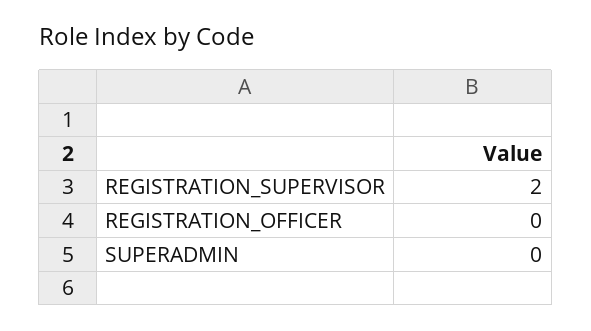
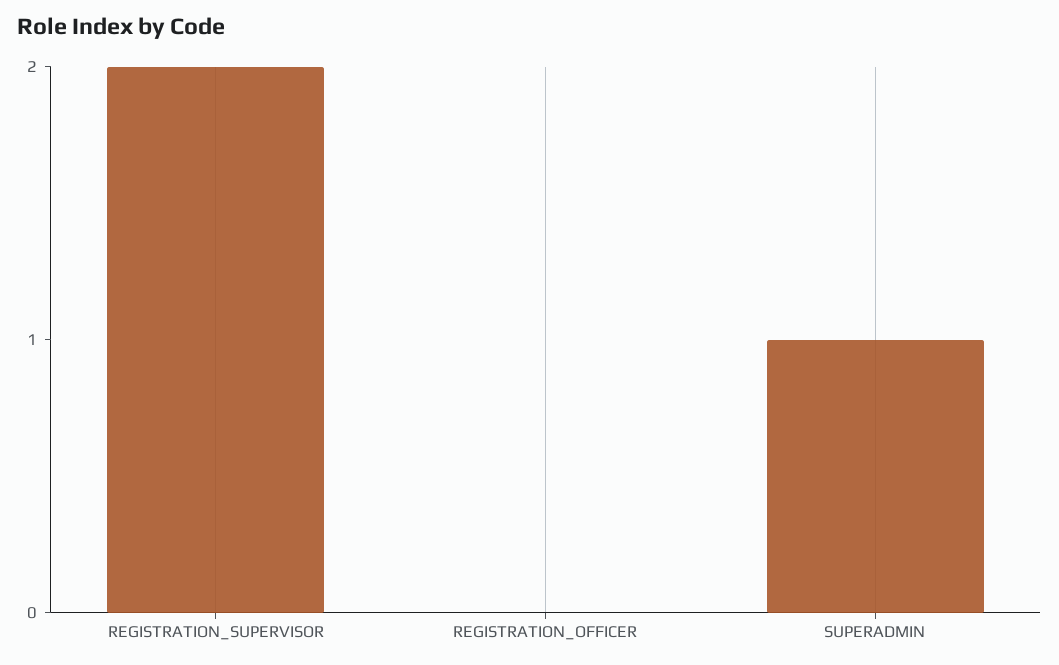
  {
    "REGISTRATION_SUPERVISOR": 2,
    "REGISTRATION_OFFICER": 0,
-   "SUPERADMIN": 0
+   "SUPERADMIN": 1
  }

